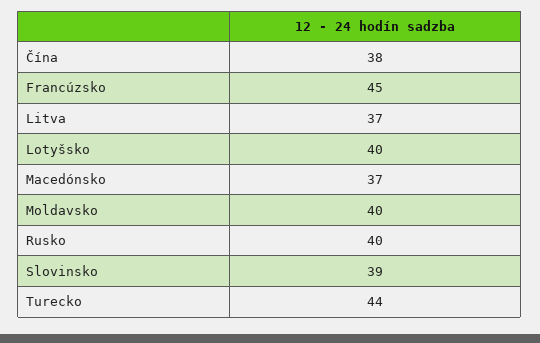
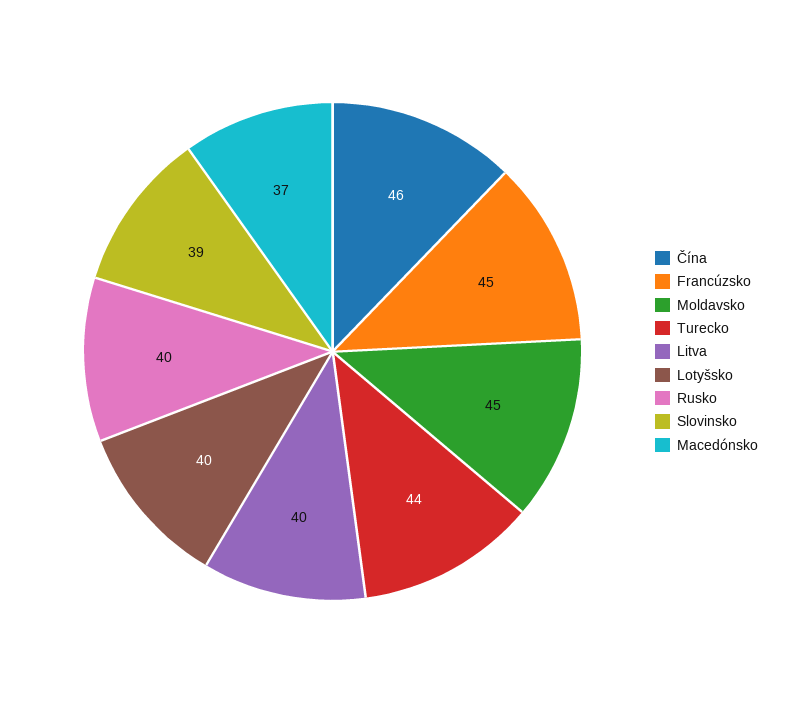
  {
-   "Čína": 38,
+   "Čína": 46,
    "Francúzsko": 45,
-   "Litva": 37,
+   "Litva": 40,
    "Lotyšsko": 40,
    "Macedónsko": 37,
-   "Moldavsko": 40,
+   "Moldavsko": 45,
    "Rusko": 40,
    "Slovinsko": 39,
    "Turecko": 44
  }

